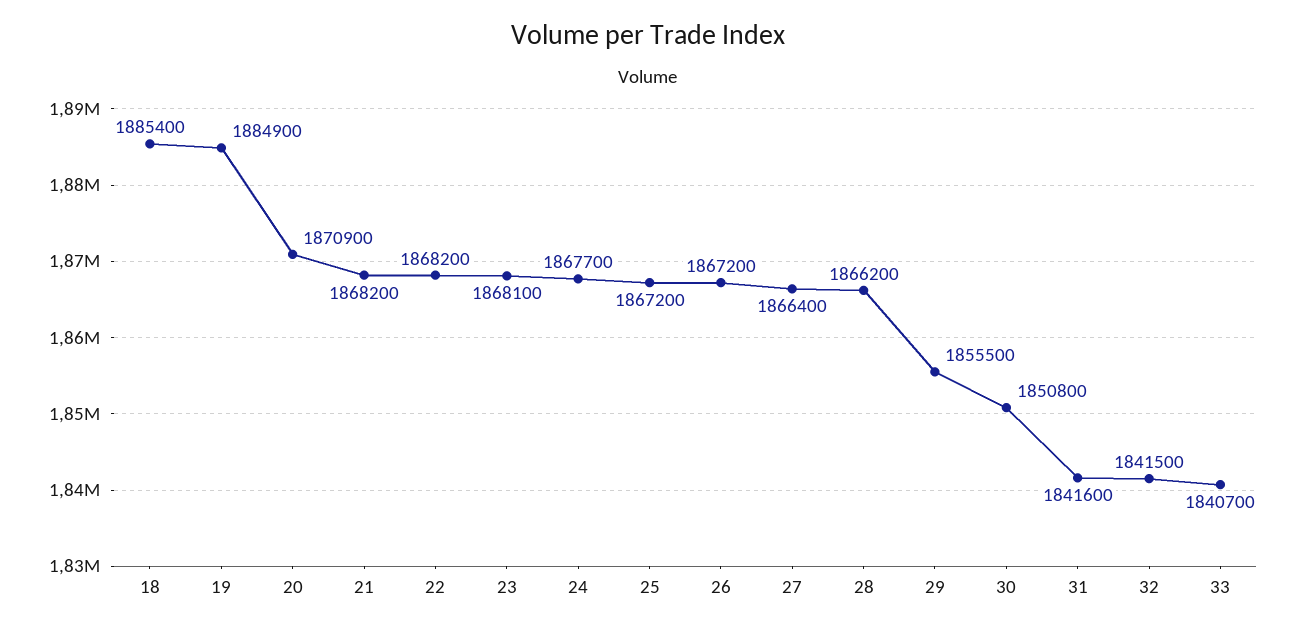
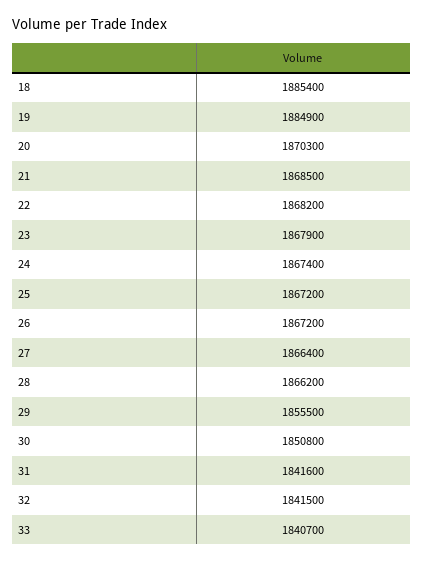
  {
    "18": 1885400,
    "19": 1884900,
-   "20": 1870900,
+   "20": 1870300,
-   "21": 1868200,
+   "21": 1868500,
    "22": 1868200,
-   "23": 1868100,
+   "23": 1867900,
-   "24": 1867700,
+   "24": 1867400,
    "25": 1867200,
    "26": 1867200,
    "27": 1866400,
    "28": 1866200,
    "29": 1855500,
    "30": 1850800,
    "31": 1841600,
    "32": 1841500,
    "33": 1840700
  }

